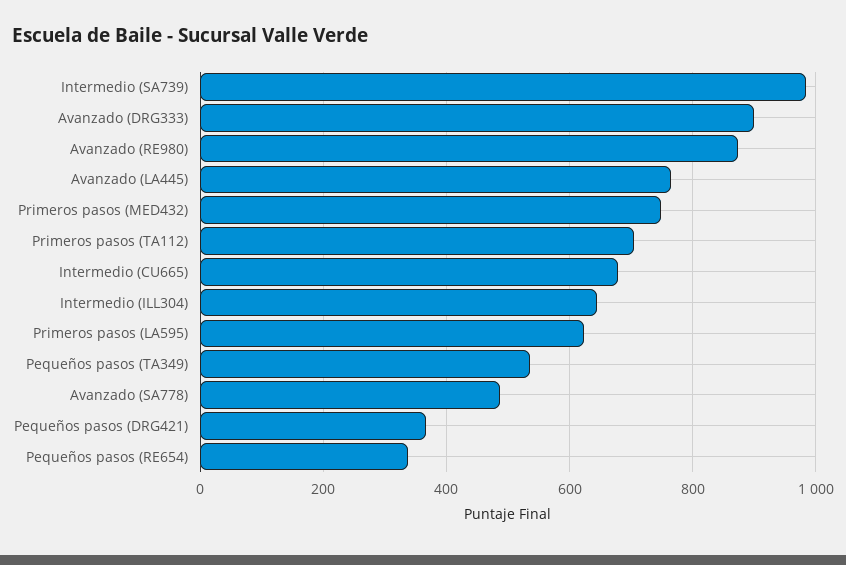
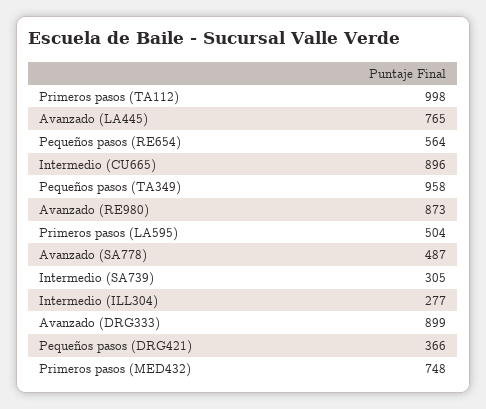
  {
-   "Intermedio (SA739)": 980,
+   "Intermedio (SA739)": 305,
    "Avanzado (DRG333)": 899,
    "Avanzado (RE980)": 873,
    "Avanzado (LA445)": 765,
    "Primeros pasos (MED432)": 748,
-   "Primeros pasos (TA112)": 700,
+   "Primeros pasos (TA112)": 998,
-   "Intermedio (CU665)": 680,
+   "Intermedio (CU665)": 896,
-   "Intermedio (ILL304)": 640,
+   "Intermedio (ILL304)": 277,
-   "Primeros pasos (LA595)": 620,
+   "Primeros pasos (LA595)": 504,
-   "Pequeños pasos (TA349)": 540,
+   "Pequeños pasos (TA349)": 958,
    "Avanzado (SA778)": 487,
    "Pequeños pasos (DRG421)": 366,
-   "Pequeños pasos (RE654)": 340
+   "Pequeños pasos (RE654)": 564
  }

